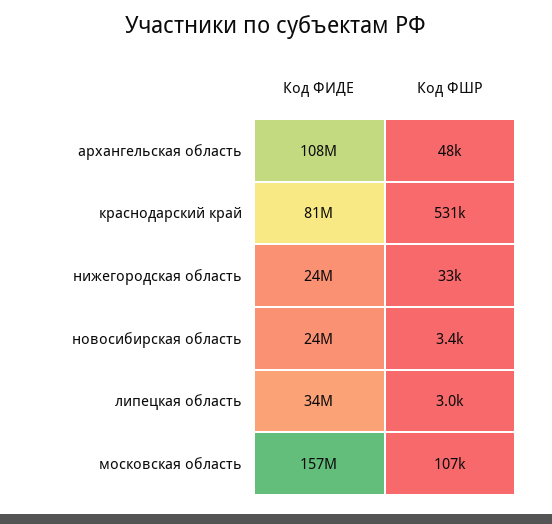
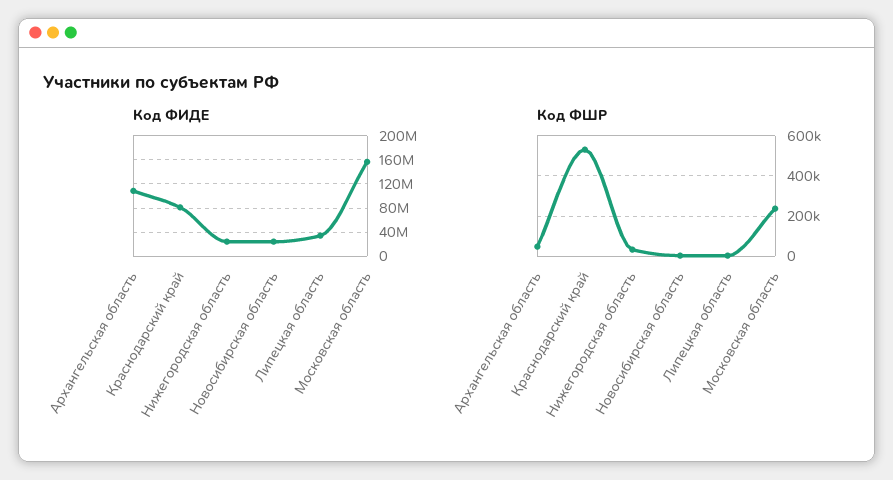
  {
    "Код ФИДЕ": {
      "архангельская область": 108000000,
      "краснодарский край": 81000000,
      "нижегородская область": 24000000,
      "новосибирская область": 24000000,
      "липецкая область": 34000000,
      "московская область": 157000000
    },
    "Код ФШР": {
      "архангельская область": 48000,
      "краснодарский край": 531000,
      "нижегородская область": 33000,
      "новосибирская область": 3400,
      "липецкая область": 3000,
-     "московская область": 107000
+     "московская область": 250000
    }
  }

